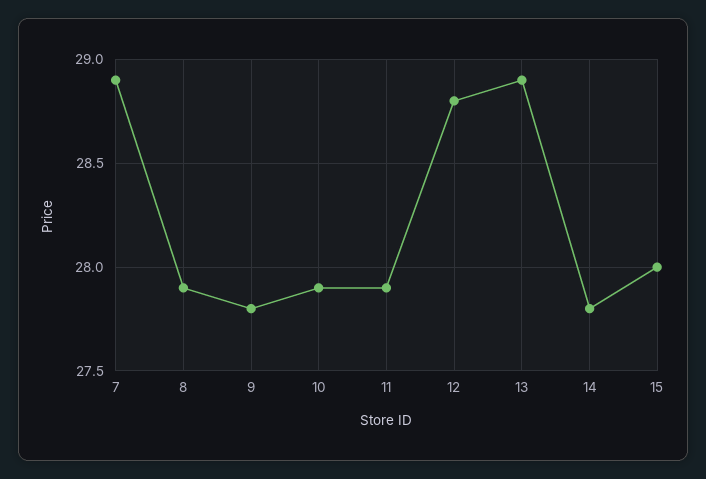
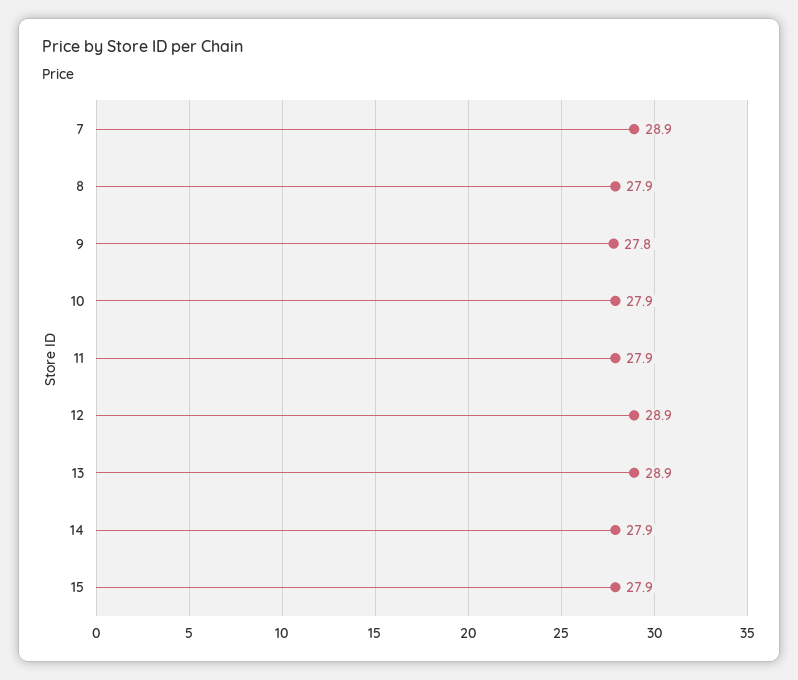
  {
    "7": 28.9,
    "8": 27.9,
    "9": 27.8,
    "10": 27.9,
    "11": 27.9,
-   "12": 28.8,
+   "12": 28.9,
    "13": 28.9,
-   "14": 27.8,
+   "14": 27.9,
-   "15": 28
+   "15": 27.9
  }

